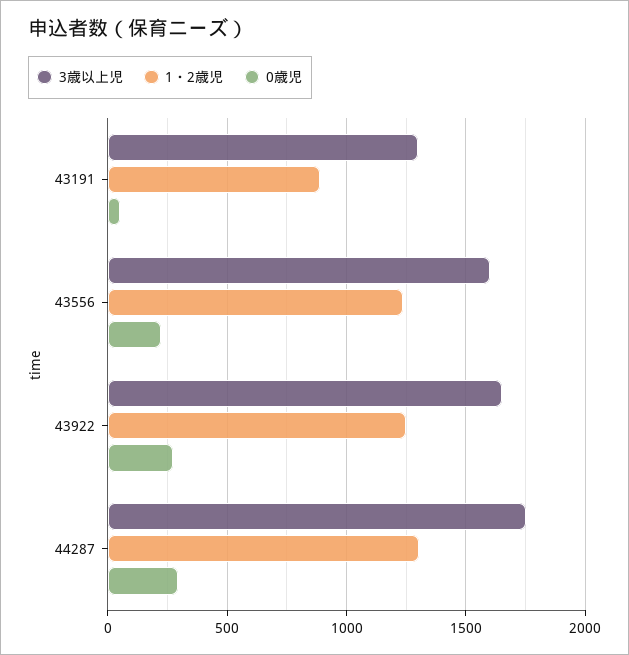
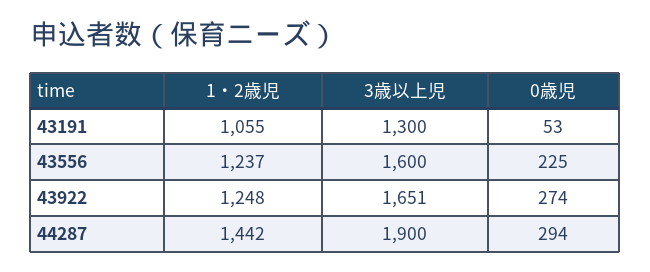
  {
    "3歳以上児": {
      "43191": 1300,
      "43556": 1600,
      "43922": 1651,
-     "44287": 1750
+     "44287": 1900
    },
    "1・2歳児": {
-     "43191": 900,
+     "43191": 1055,
      "43556": 1237,
      "43922": 1248,
-     "44287": 1300
+     "44287": 1442
    },
    "0歳児": {
      "43191": 53,
      "43556": 225,
      "43922": 274,
      "44287": 294
    }
  }

